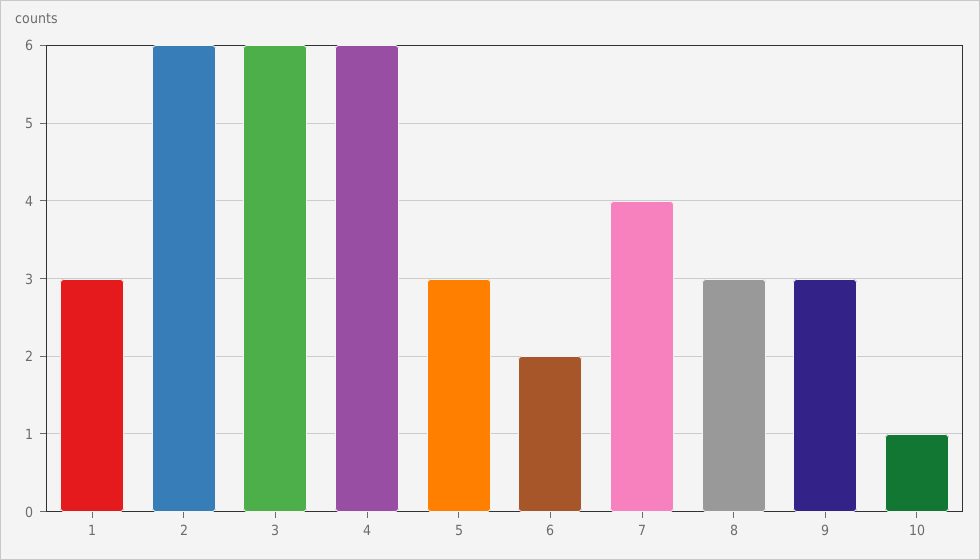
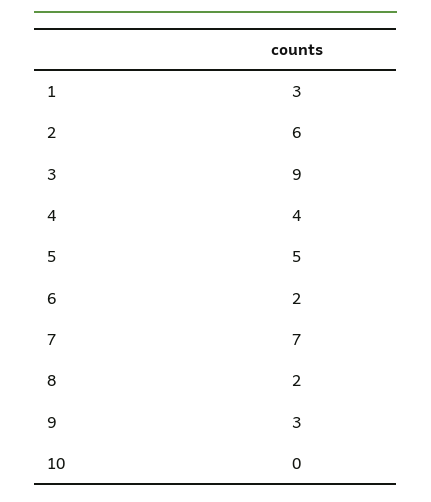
  {
    "1": 3,
    "2": 6,
-   "3": 6,
+   "3": 9,
-   "4": 6,
+   "4": 4,
-   "5": 3,
+   "5": 5,
    "6": 2,
-   "7": 4,
+   "7": 7,
-   "8": 3,
+   "8": 2,
    "9": 3,
-   "10": 1
+   "10": 0
  }

